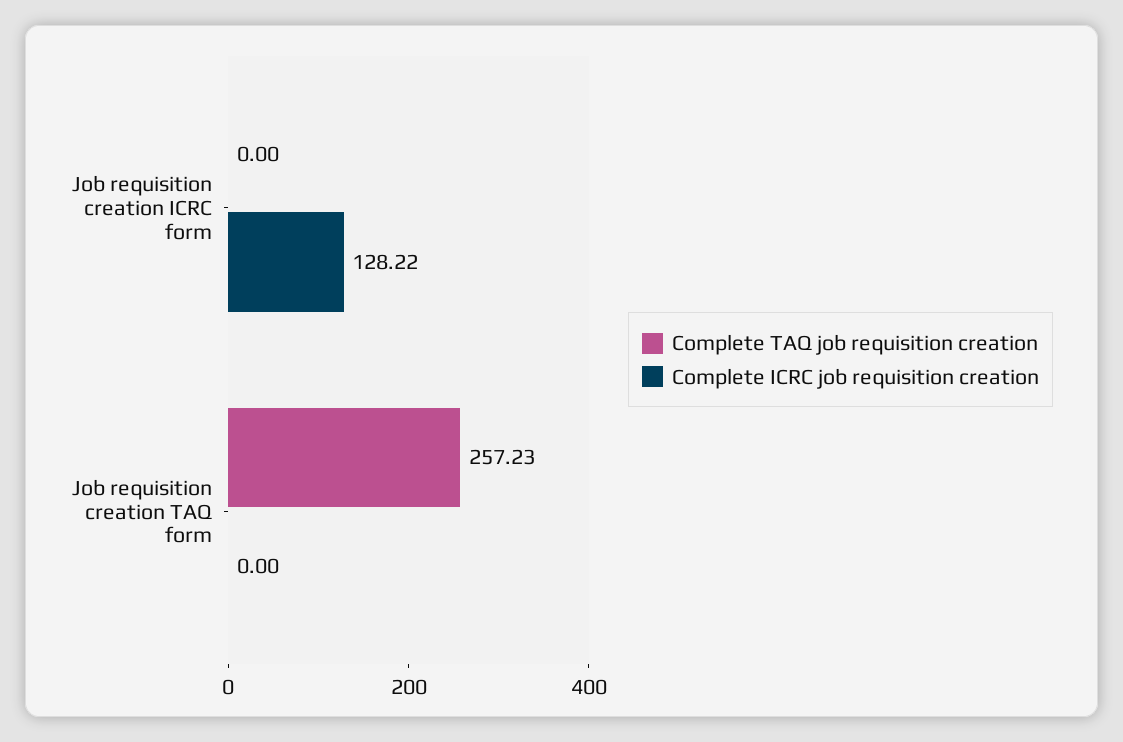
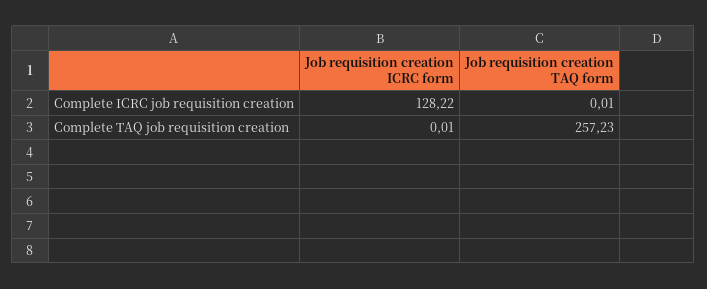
  {
    "Complete TAQ job requisition creation": {
-     "Job requisition creation ICRC form": 0,
+     "Job requisition creation ICRC form": 0.01,
      "Job requisition creation TAQ form": 257.23
    },
    "Complete ICRC job requisition creation": {
      "Job requisition creation ICRC form": 128.22,
-     "Job requisition creation TAQ form": 0
+     "Job requisition creation TAQ form": 0.01
    }
  }

